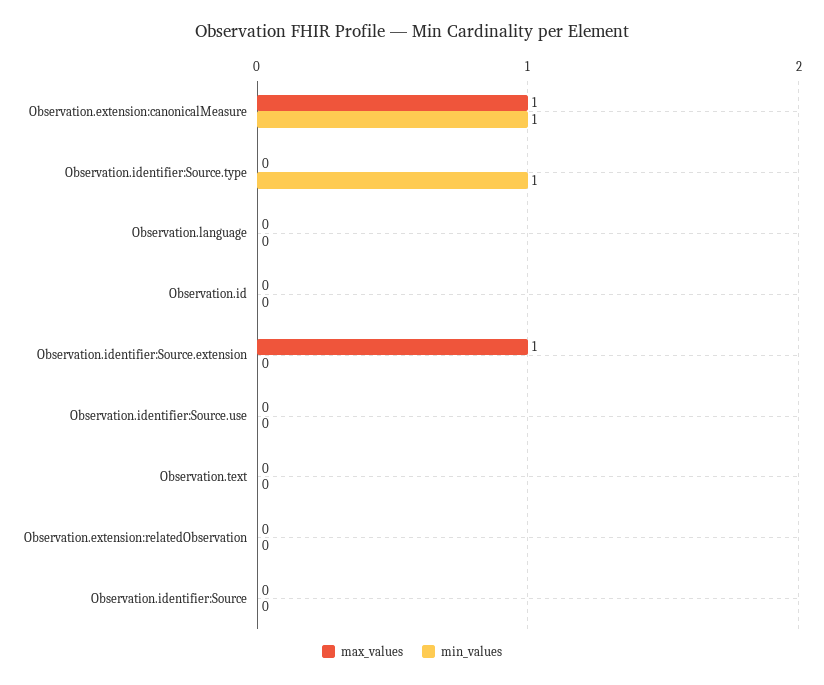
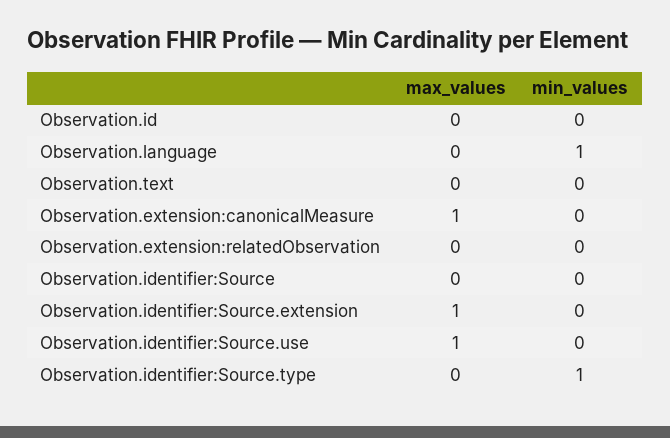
  {
    "max_values": {
      "Observation.extension:canonicalMeasure": 1,
      "Observation.identifier:Source.type": 0,
      "Observation.language": 0,
      "Observation.id": 0,
      "Observation.identifier:Source.extension": 1,
-     "Observation.identifier:Source.use": 0,
+     "Observation.identifier:Source.use": 1,
      "Observation.text": 0,
      "Observation.extension:relatedObservation": 0,
      "Observation.identifier:Source": 0
    },
    "min_values": {
-     "Observation.extension:canonicalMeasure": 1,
+     "Observation.extension:canonicalMeasure": 0,
      "Observation.identifier:Source.type": 1,
-     "Observation.language": 0,
+     "Observation.language": 1,
      "Observation.id": 0,
      "Observation.identifier:Source.extension": 0,
      "Observation.identifier:Source.use": 0,
      "Observation.text": 0,
      "Observation.extension:relatedObservation": 0,
      "Observation.identifier:Source": 0
    }
  }

